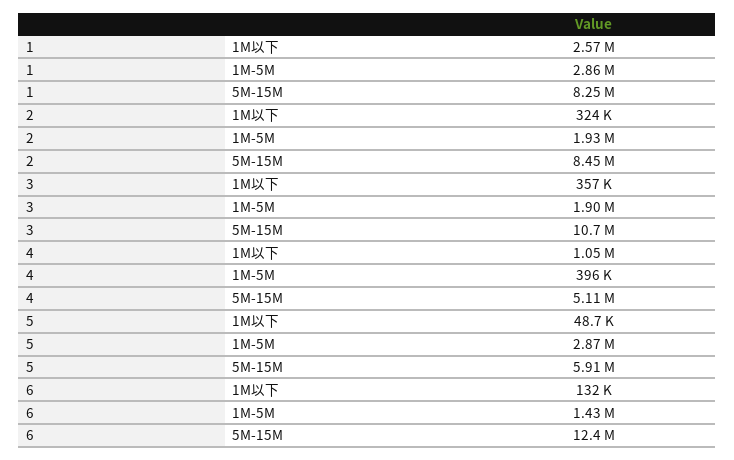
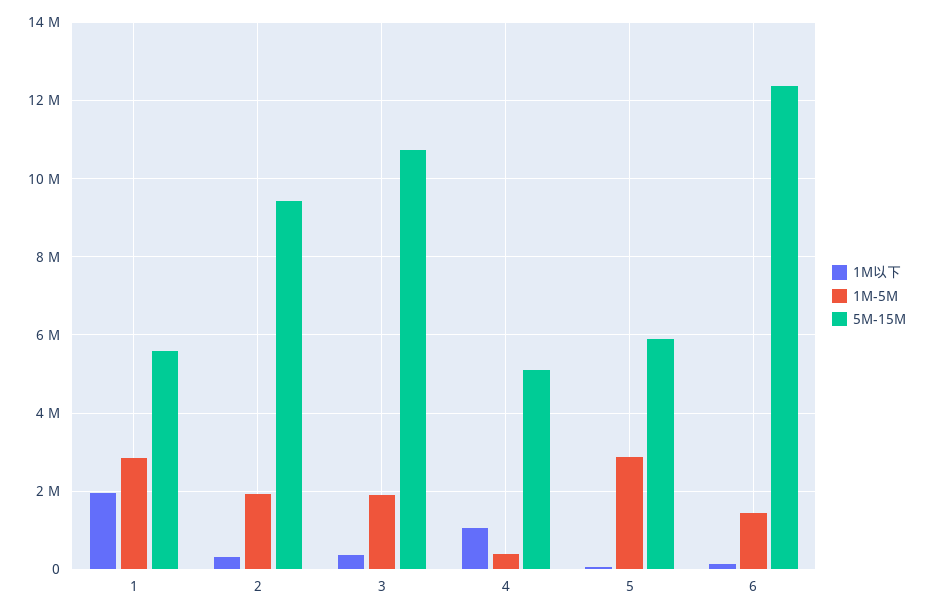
  {
    "1M以下": {
-     "1": 2570000,
+     "1": 2000000,
      "2": 324000,
      "3": 357000,
      "4": 1050000,
      "5": 48700,
      "6": 132000
    },
    "1M-5M": {
      "1": 2860000,
      "2": 1930000,
      "3": 1900000,
      "4": 396000,
      "5": 2870000,
      "6": 1430000
    },
    "5M-15M": {
-     "1": 8250000,
+     "1": 5600000,
-     "2": 8450000,
+     "2": 9400000,
      "3": 10700000,
      "4": 5110000,
      "5": 5910000,
      "6": 12400000
    }
  }

